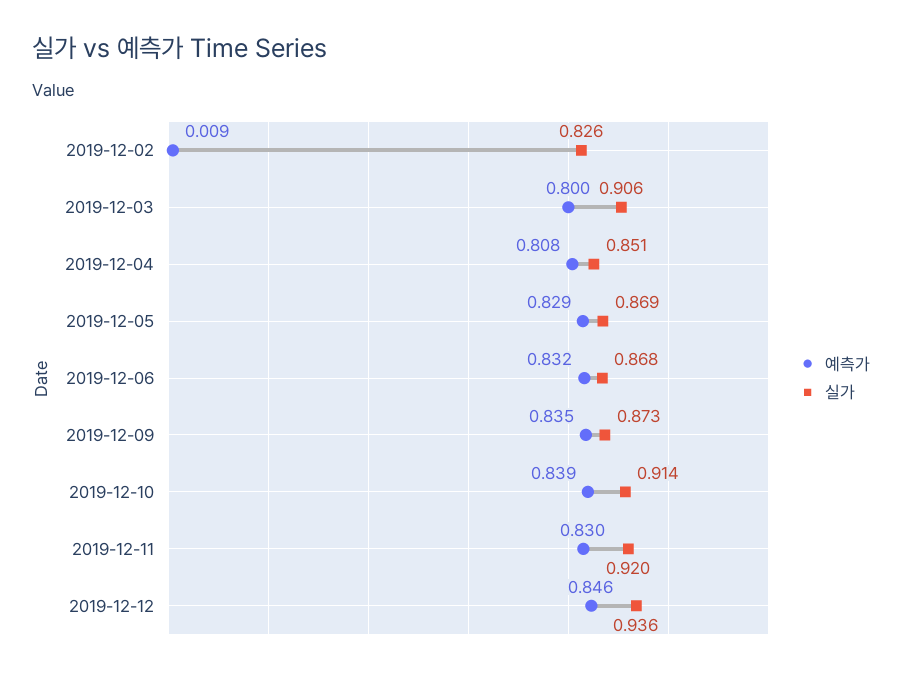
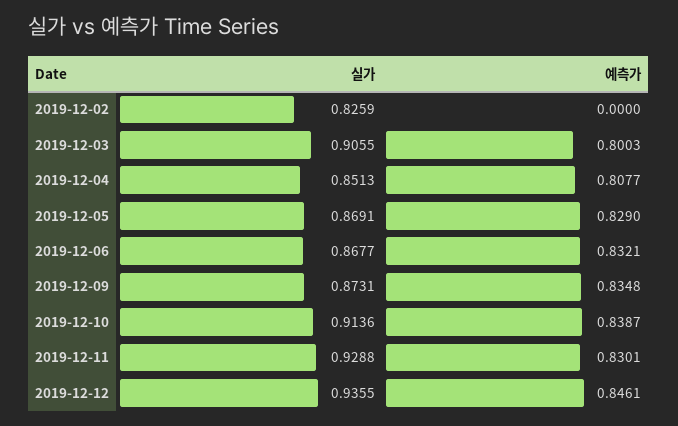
  {
    "예측가": {
-     "2019-12-02": 0.009,
+     "2019-12-02": 0,
      "2019-12-03": 0.8003,
      "2019-12-04": 0.8077,
      "2019-12-05": 0.829,
      "2019-12-06": 0.8321,
      "2019-12-09": 0.8348,
      "2019-12-10": 0.8387,
      "2019-12-11": 0.8301,
      "2019-12-12": 0.8461
    },
    "실가": {
      "2019-12-02": 0.8259,
      "2019-12-03": 0.9055,
      "2019-12-04": 0.8513,
      "2019-12-05": 0.8691,
      "2019-12-06": 0.8677,
      "2019-12-09": 0.8731,
      "2019-12-10": 0.9136,
-     "2019-12-11": 0.92,
+     "2019-12-11": 0.9288,
      "2019-12-12": 0.9355
    }
  }

